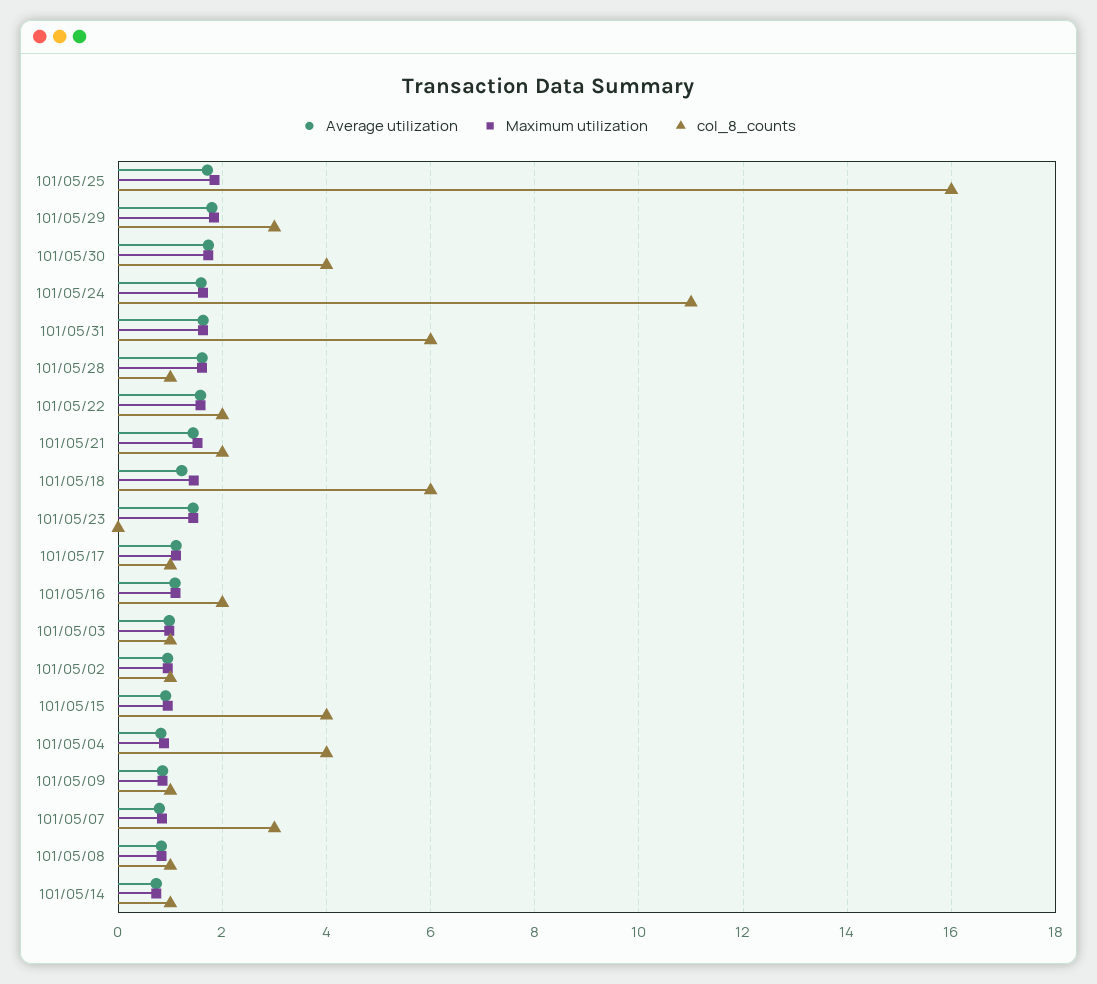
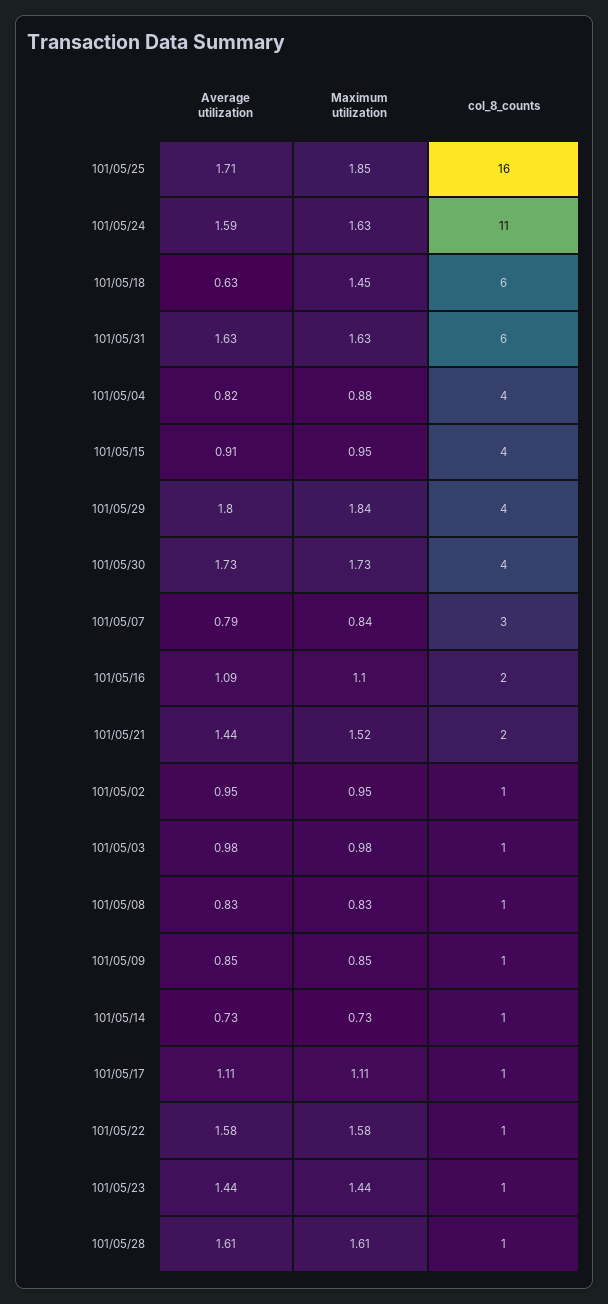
  {
    "Average utilization": {
      "101/05/25": 1.71,
      "101/05/29": 1.8,
      "101/05/30": 1.73,
      "101/05/24": 1.59,
      "101/05/31": 1.63,
      "101/05/28": 1.61,
      "101/05/22": 1.58,
      "101/05/21": 1.44,
-     "101/05/18": 1.2,
+     "101/05/18": 0.63,
      "101/05/23": 1.44,
      "101/05/17": 1.11,
      "101/05/16": 1.09,
      "101/05/03": 0.98,
      "101/05/02": 0.95,
      "101/05/15": 0.91,
      "101/05/04": 0.82,
      "101/05/09": 0.85,
      "101/05/07": 0.79,
      "101/05/08": 0.83,
      "101/05/14": 0.73
    },
    "Maximum utilization": {
      "101/05/25": 1.85,
      "101/05/29": 1.84,
      "101/05/30": 1.73,
      "101/05/24": 1.63,
      "101/05/31": 1.63,
      "101/05/28": 1.61,
      "101/05/22": 1.58,
      "101/05/21": 1.52,
      "101/05/18": 1.45,
      "101/05/23": 1.44,
      "101/05/17": 1.11,
      "101/05/16": 1.1,
      "101/05/03": 0.98,
      "101/05/02": 0.95,
      "101/05/15": 0.95,
      "101/05/04": 0.88,
      "101/05/09": 0.85,
      "101/05/07": 0.84,
      "101/05/08": 0.83,
      "101/05/14": 0.73
    },
    "col_8_counts": {
      "101/05/25": 16,
-     "101/05/29": 3,
+     "101/05/29": 4,
      "101/05/30": 4,
      "101/05/24": 11,
      "101/05/31": 6,
      "101/05/28": 1,
-     "101/05/22": 2,
+     "101/05/22": 1,
      "101/05/21": 2,
      "101/05/18": 6,
-     "101/05/23": 0,
+     "101/05/23": 1,
      "101/05/17": 1,
      "101/05/16": 2,
      "101/05/03": 1,
      "101/05/02": 1,
      "101/05/15": 4,
      "101/05/04": 4,
      "101/05/09": 1,
      "101/05/07": 3,
      "101/05/08": 1,
      "101/05/14": 1
    }
  }

